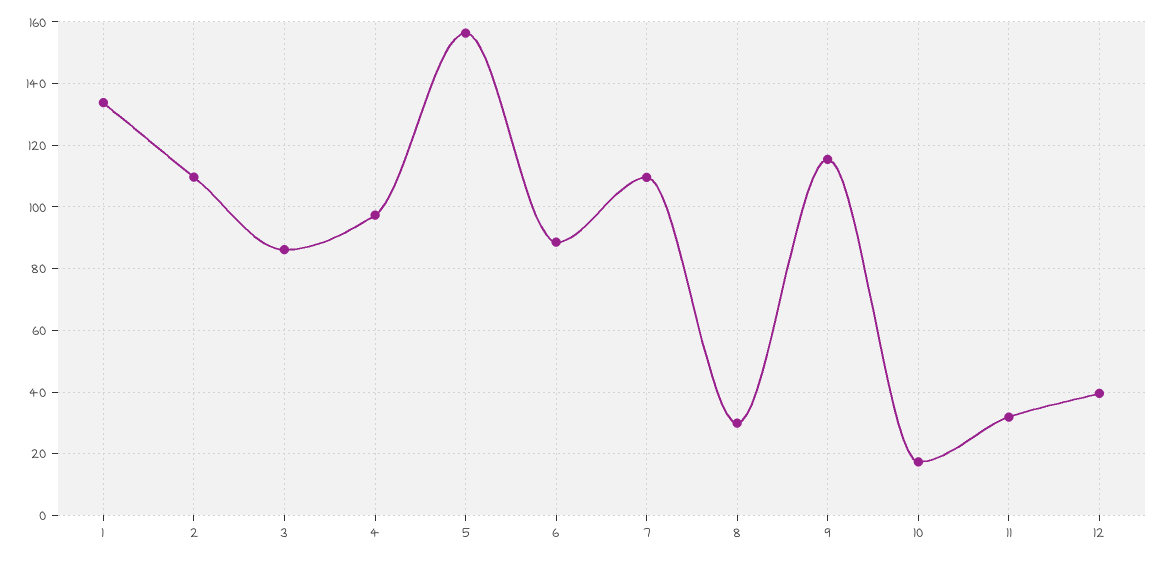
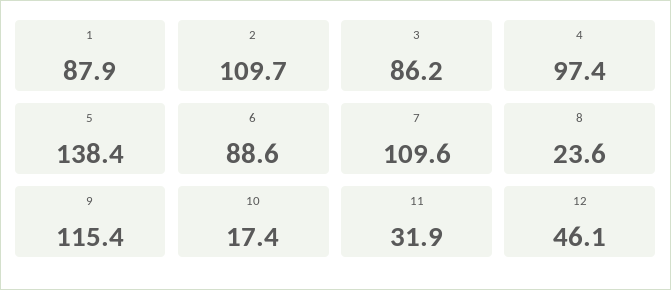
  {
-   "1": 134,
+   "1": 87.9,
    "2": 109.7,
    "3": 86.2,
    "4": 97.4,
-   "5": 156,
+   "5": 138.4,
    "6": 88.6,
    "7": 109.6,
-   "8": 30,
+   "8": 23.6,
    "9": 115.4,
    "10": 17.4,
    "11": 31.9,
-   "12": 40
+   "12": 46.1
  }

